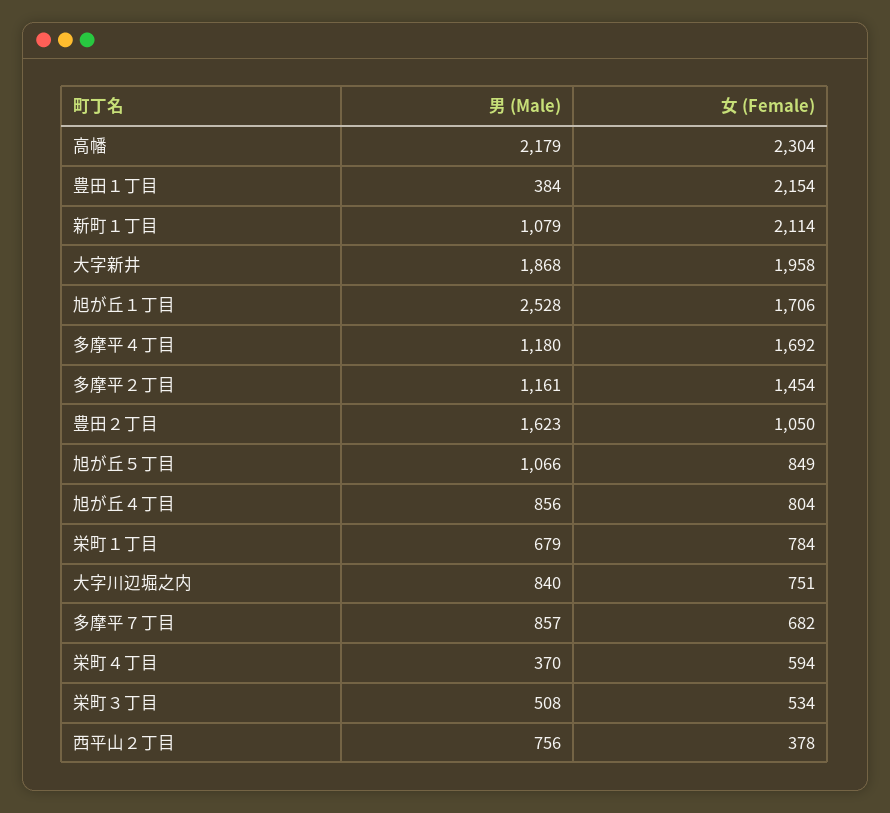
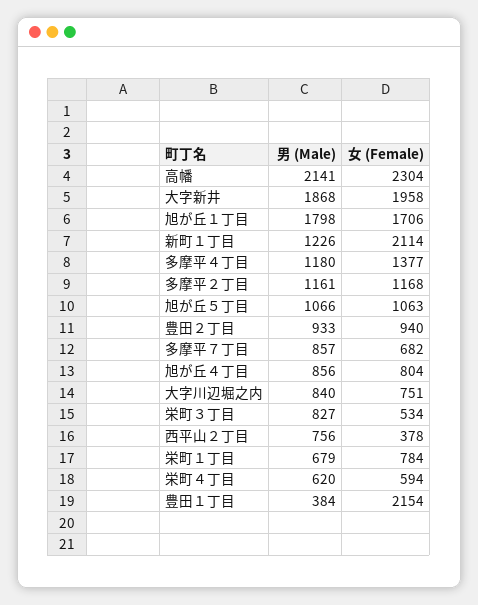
  {
    "男 (Male)": {
-     "高幡": 2179,
+     "高幡": 2141,
      "豊田１丁目": 384,
-     "新町１丁目": 1079,
+     "新町１丁目": 1226,
      "大字新井": 1868,
-     "旭が丘１丁目": 2528,
+     "旭が丘１丁目": 1798,
      "多摩平４丁目": 1180,
      "多摩平２丁目": 1161,
-     "豊田２丁目": 1623,
+     "豊田２丁目": 933,
      "旭が丘５丁目": 1066,
      "旭が丘４丁目": 856,
      "栄町１丁目": 679,
      "大字川辺堀之内": 840,
      "多摩平７丁目": 857,
-     "栄町４丁目": 370,
+     "栄町４丁目": 620,
-     "栄町３丁目": 508,
+     "栄町３丁目": 827,
      "西平山２丁目": 756
    },
    "女 (Female)": {
      "高幡": 2304,
      "豊田１丁目": 2154,
      "新町１丁目": 2114,
      "大字新井": 1958,
      "旭が丘１丁目": 1706,
-     "多摩平４丁目": 1692,
+     "多摩平４丁目": 1377,
-     "多摩平２丁目": 1454,
+     "多摩平２丁目": 1168,
-     "豊田２丁目": 1050,
+     "豊田２丁目": 940,
-     "旭が丘５丁目": 849,
+     "旭が丘５丁目": 1063,
      "旭が丘４丁目": 804,
      "栄町１丁目": 784,
      "大字川辺堀之内": 751,
      "多摩平７丁目": 682,
      "栄町４丁目": 594,
      "栄町３丁目": 534,
      "西平山２丁目": 378
    }
  }

